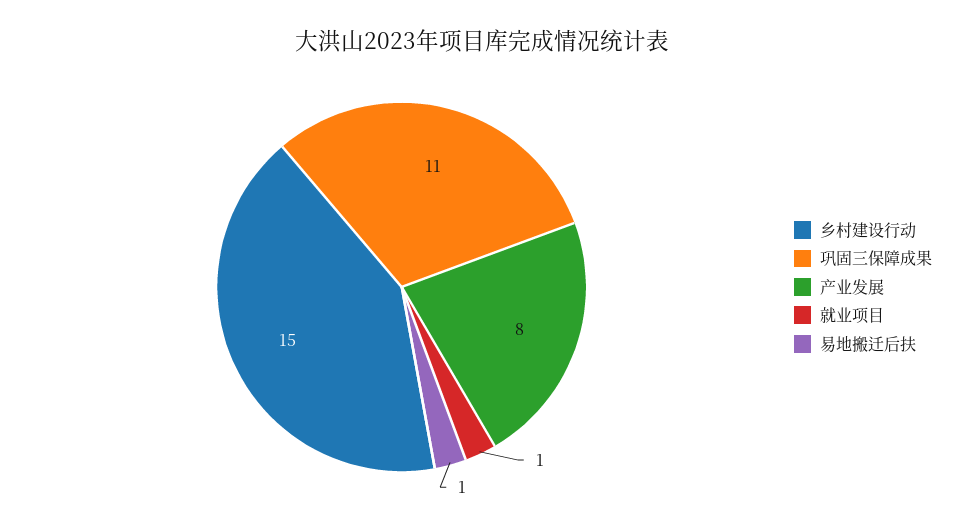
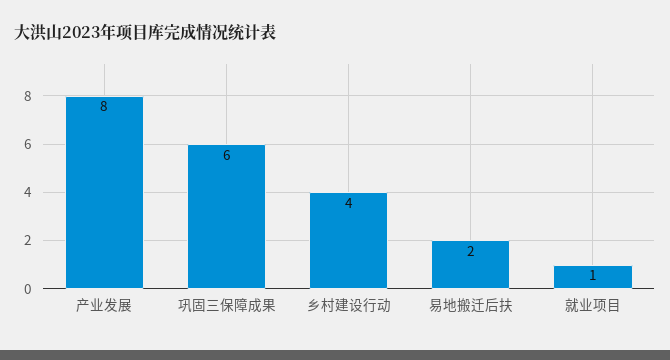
  {
-   "乡村建设行动": 15,
+   "乡村建设行动": 4,
-   "巩固三保障成果": 11,
+   "巩固三保障成果": 6,
    "产业发展": 8,
    "就业项目": 1,
-   "易地搬迁后扶": 1
+   "易地搬迁后扶": 2
  }

